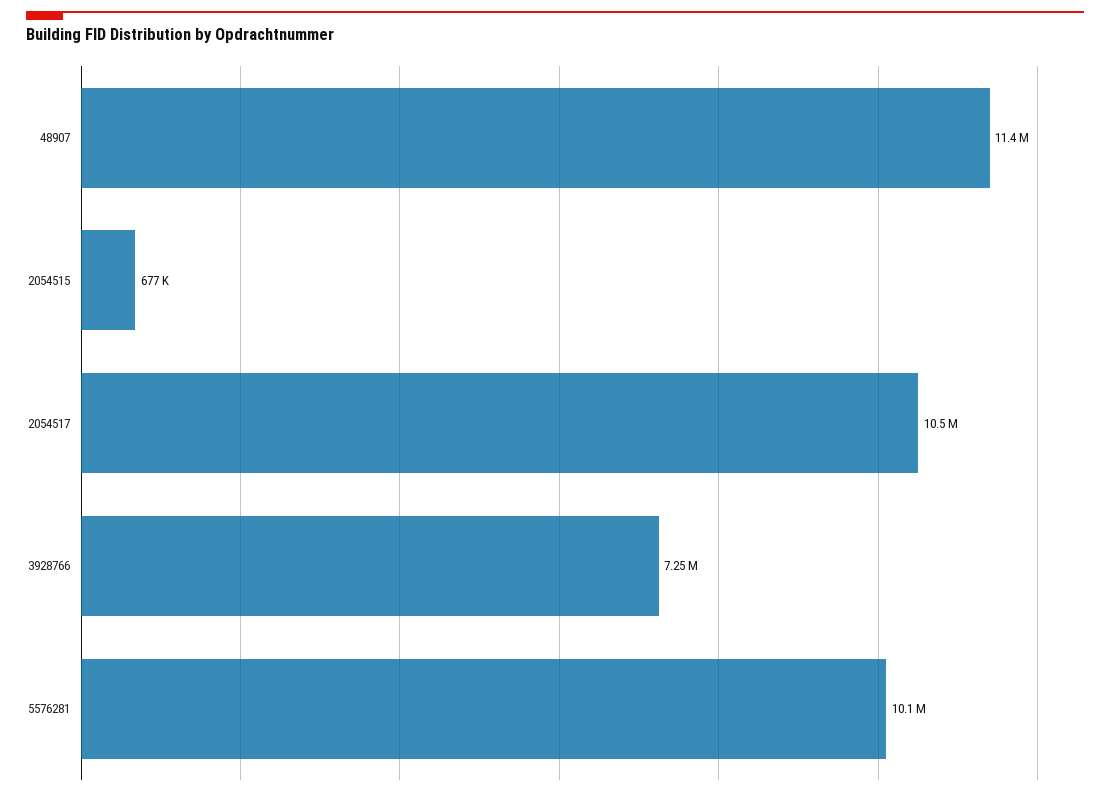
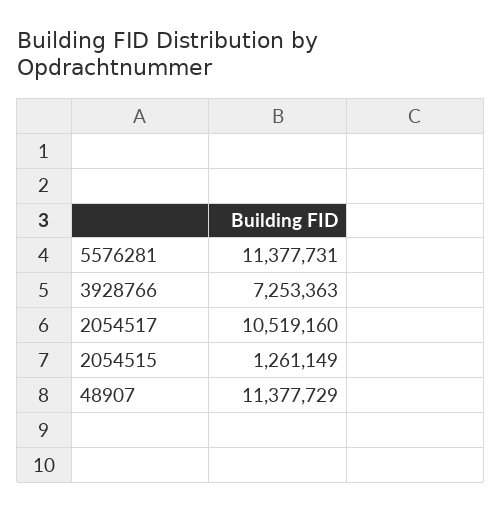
  {
    "48907": 11377729,
-   "2054515": 677000,
+   "2054515": 1261149,
    "2054517": 10519160,
    "3928766": 7253363,
-   "5576281": 10100000
+   "5576281": 11377731
  }

